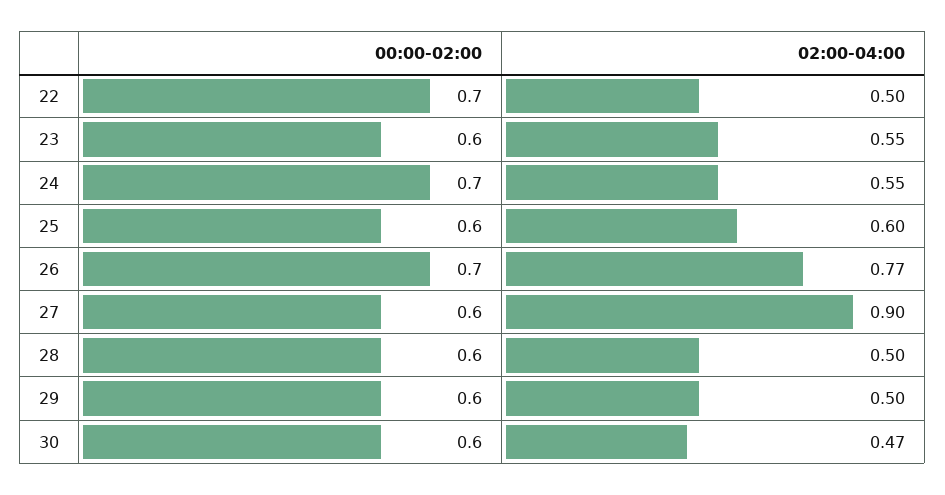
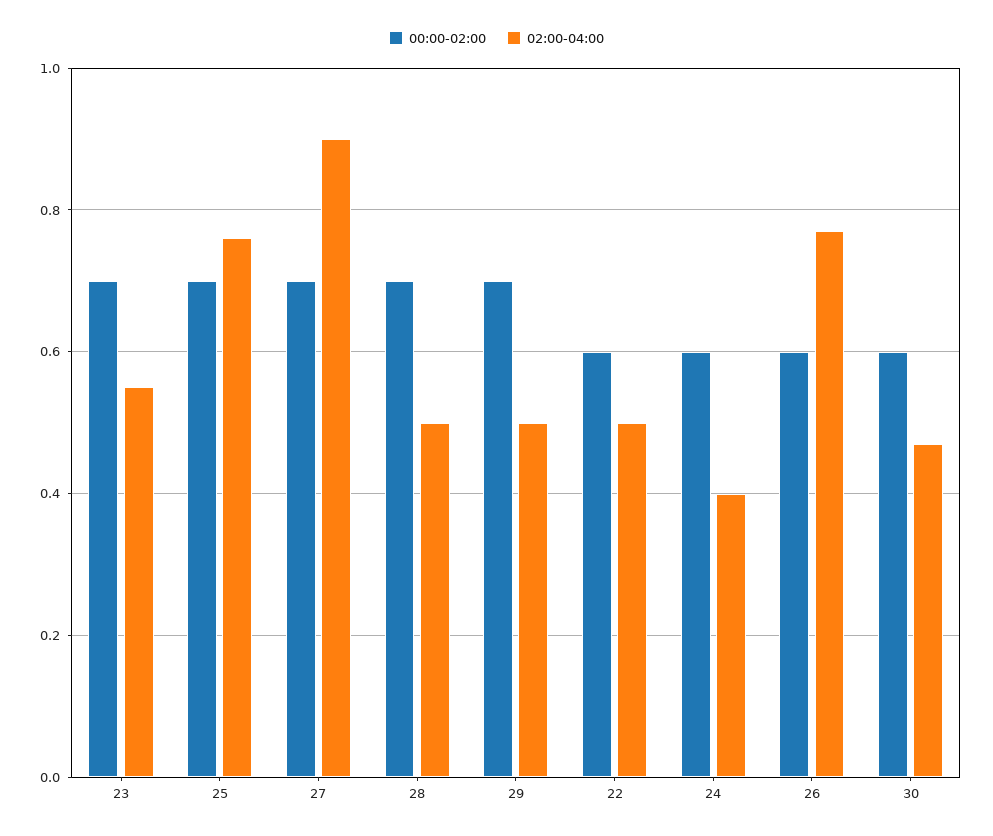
  {
    "00:00-02:00": {
-     "22": 0.7,
+     "22": 0.6,
-     "23": 0.6,
+     "23": 0.7,
-     "24": 0.7,
+     "24": 0.6,
-     "25": 0.6,
+     "25": 0.7,
-     "26": 0.7,
+     "26": 0.6,
-     "27": 0.6,
+     "27": 0.7,
-     "28": 0.6,
+     "28": 0.7,
-     "29": 0.6,
+     "29": 0.7,
      "30": 0.6
    },
    "02:00-04:00": {
      "22": 0.5,
      "23": 0.55,
-     "24": 0.55,
+     "24": 0.4,
-     "25": 0.6,
+     "25": 0.75,
      "26": 0.77,
      "27": 0.9,
      "28": 0.5,
      "29": 0.5,
      "30": 0.47
    }
  }

